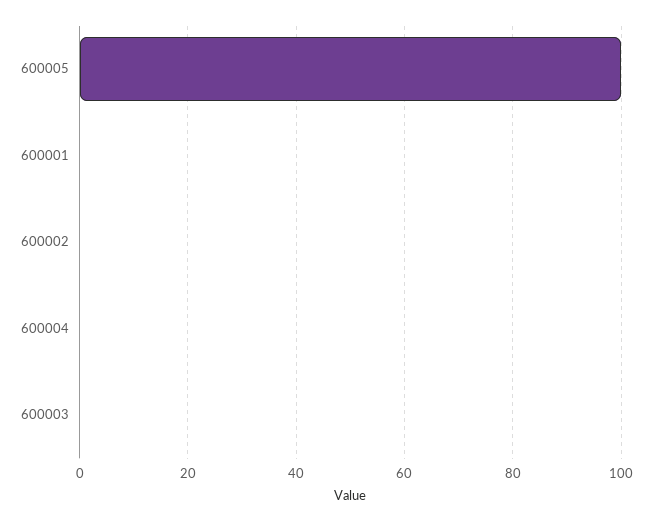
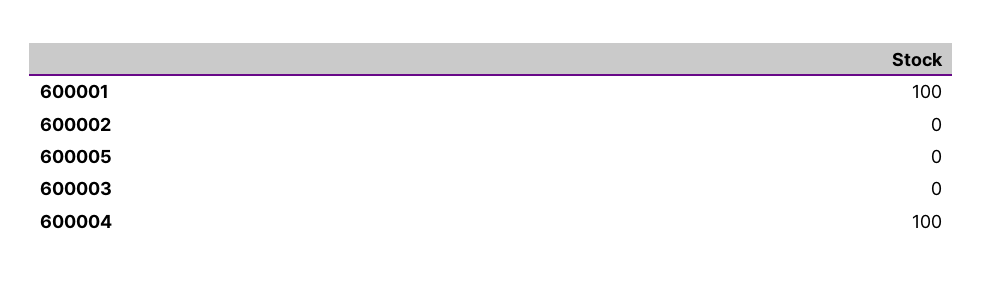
  {
-   "600005": 100,
+   "600005": 0,
-   "600001": 0,
+   "600001": 100,
    "600002": 0,
-   "600004": 0,
+   "600004": 100,
    "600003": 0
  }

